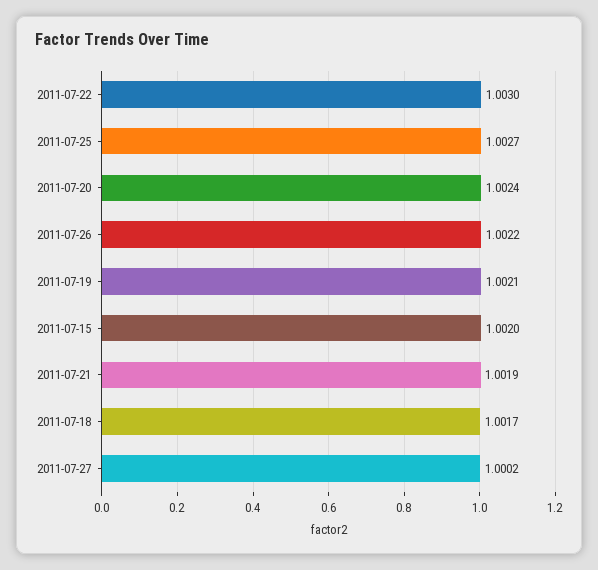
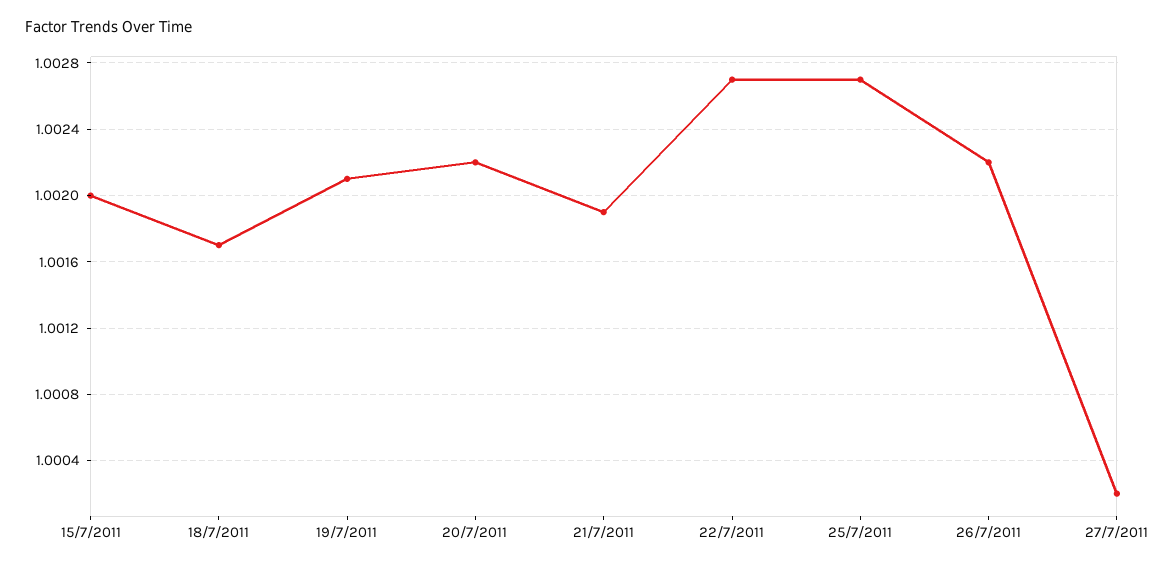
  {
-   "2011-07-22": 1.003,
+   "2011-07-22": 1.0027,
    "2011-07-25": 1.0027,
-   "2011-07-20": 1.0024,
+   "2011-07-20": 1.0022,
    "2011-07-26": 1.0022,
    "2011-07-19": 1.0021,
    "2011-07-15": 1.002,
    "2011-07-21": 1.0019,
    "2011-07-18": 1.0017,
    "2011-07-27": 1.0002
  }

